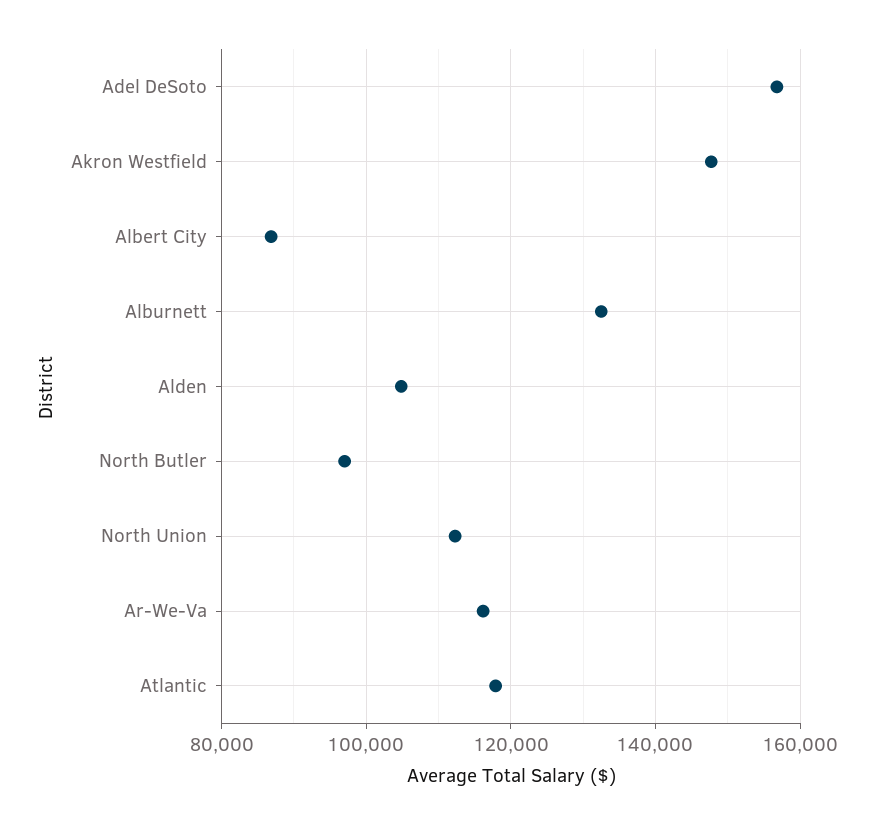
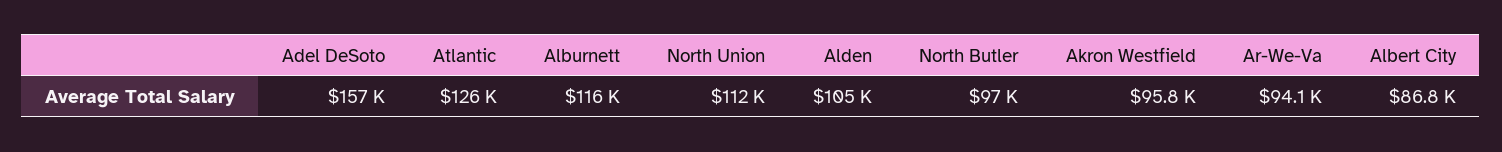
  {
    "Adel DeSoto": 157000,
-   "Akron Westfield": 148000,
+   "Akron Westfield": 95800,
    "Albert City": 86800,
-   "Alburnett": 132000,
+   "Alburnett": 116000,
    "Alden": 105000,
    "North Butler": 97000,
    "North Union": 112000,
-   "Ar-We-Va": 116000,
+   "Ar-We-Va": 94100,
-   "Atlantic": 118000
+   "Atlantic": 126000
  }

